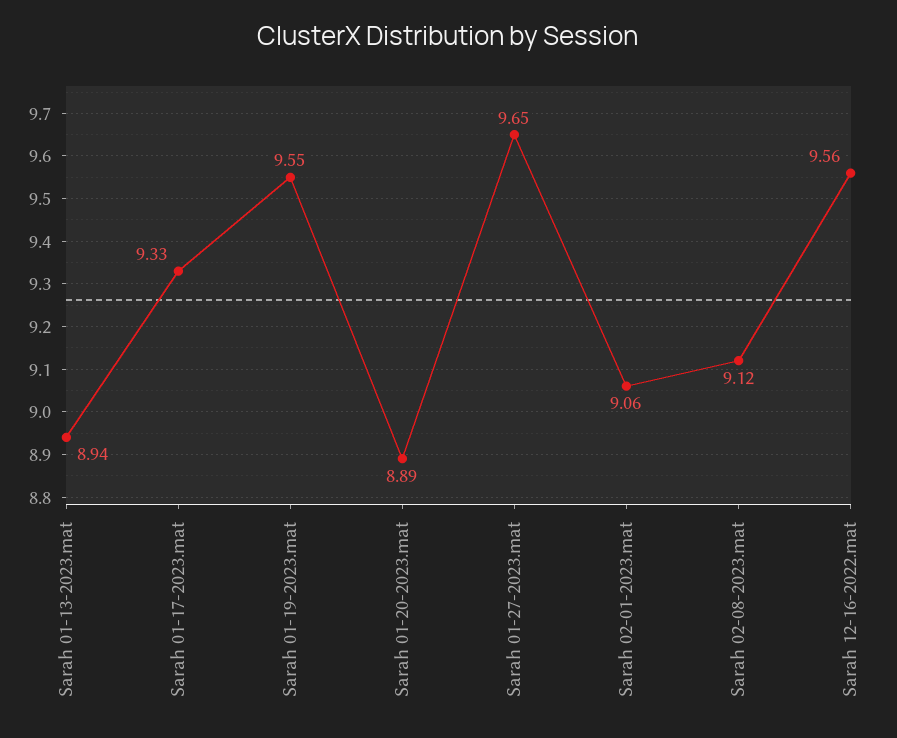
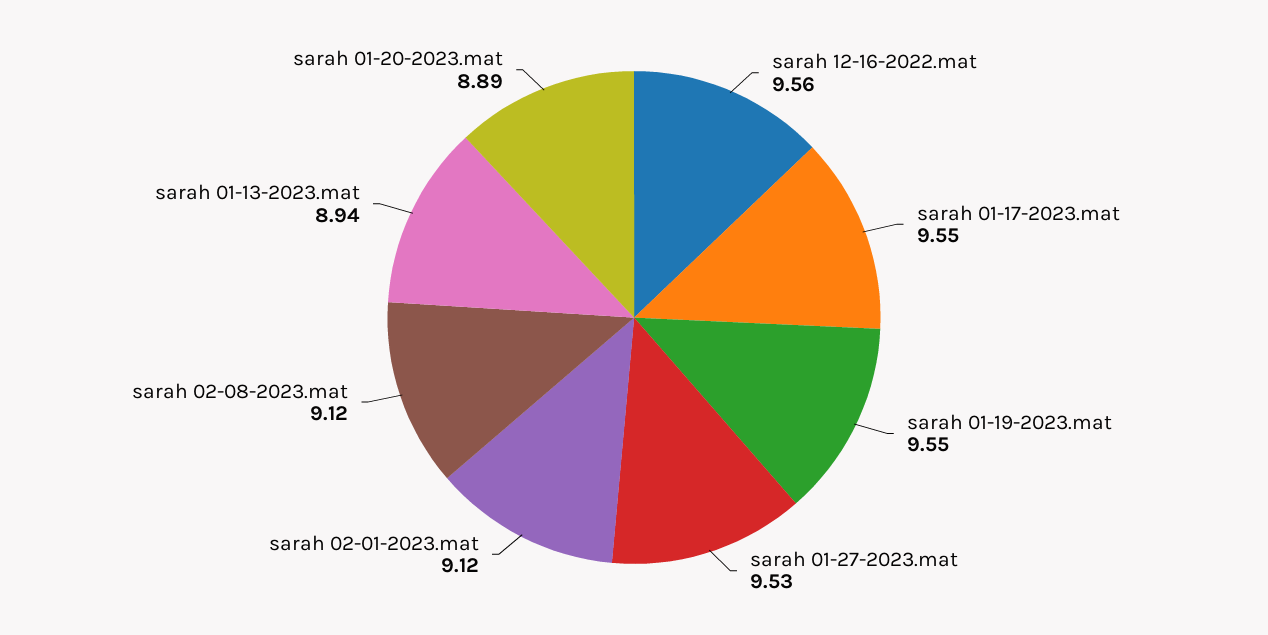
  {
    "Sarah 01-13-2023.mat": 8.94,
-   "Sarah 01-17-2023.mat": 9.33,
+   "Sarah 01-17-2023.mat": 9.55,
    "Sarah 01-19-2023.mat": 9.55,
    "Sarah 01-20-2023.mat": 8.89,
-   "Sarah 01-27-2023.mat": 9.65,
+   "Sarah 01-27-2023.mat": 9.53,
-   "Sarah 02-01-2023.mat": 9.06,
+   "Sarah 02-01-2023.mat": 9.12,
    "Sarah 02-08-2023.mat": 9.12,
    "Sarah 12-16-2022.mat": 9.56
  }

